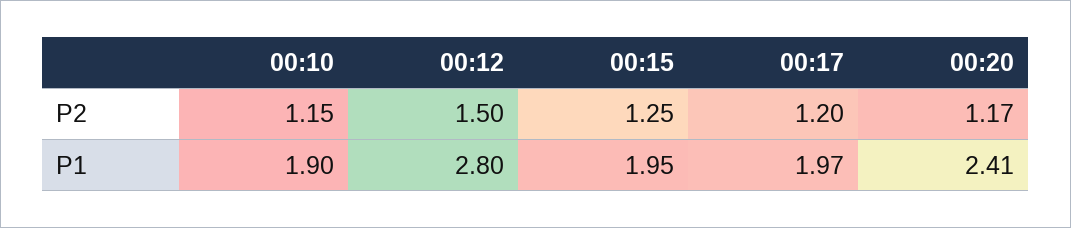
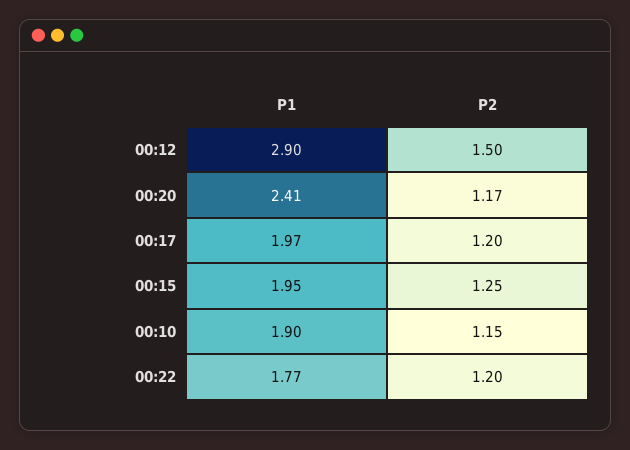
  {
    "00:10": {
      "P2": 1.15,
      "P1": 1.9
    },
    "00:12": {
      "P2": 1.5,
-     "P1": 2.8
+     "P1": 2.9
    },
    "00:15": {
      "P2": 1.25,
      "P1": 1.95
    },
    "00:17": {
      "P2": 1.2,
      "P1": 1.97
    },
    "00:20": {
      "P2": 1.17,
      "P1": 2.41
-   }
+   },
+   "00:22": {
+     "P1": 1.77,
+     "P2": 1.2
+   }
  }

